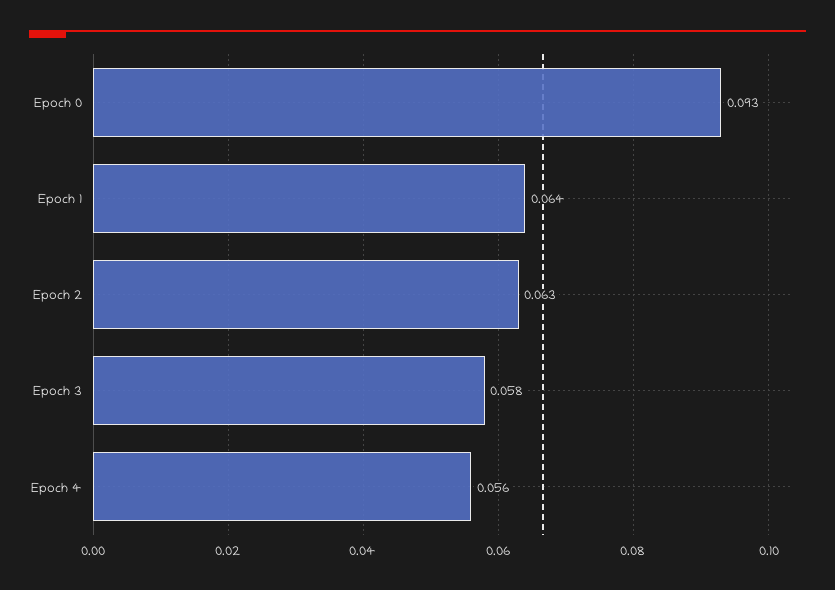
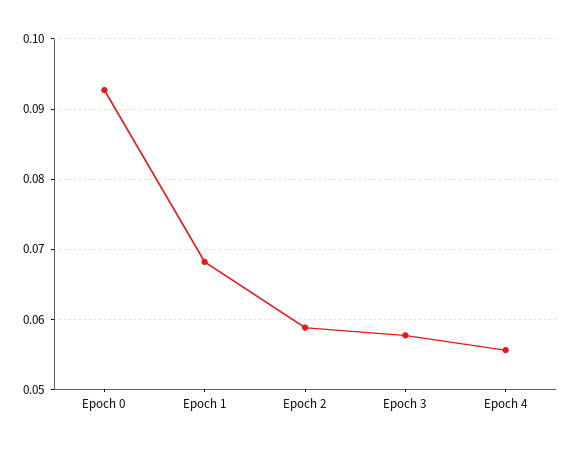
  {
    "Epoch 0": 0.093,
-   "Epoch 1": 0.064,
+   "Epoch 1": 0.068,
-   "Epoch 2": 0.063,
+   "Epoch 2": 0.059,
    "Epoch 3": 0.058,
    "Epoch 4": 0.056
  }

